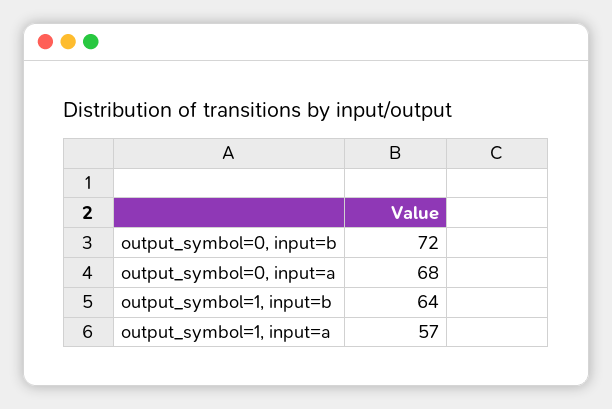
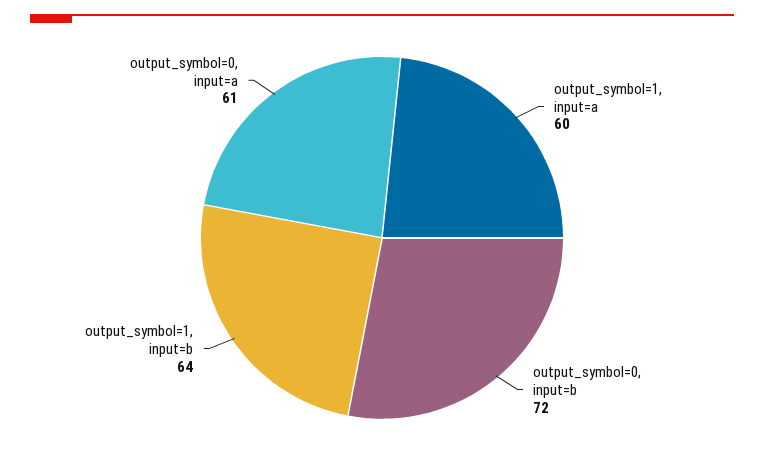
  {
    "output_symbol=0, input=b": 72,
-   "output_symbol=0, input=a": 68,
+   "output_symbol=0, input=a": 61,
    "output_symbol=1, input=b": 64,
-   "output_symbol=1, input=a": 57
+   "output_symbol=1, input=a": 60
  }

